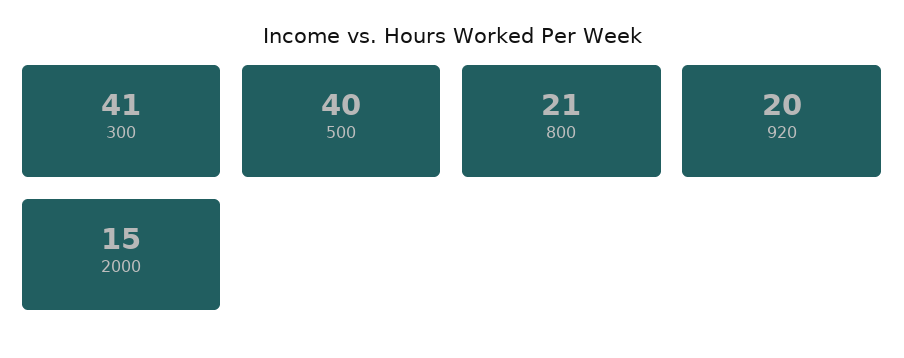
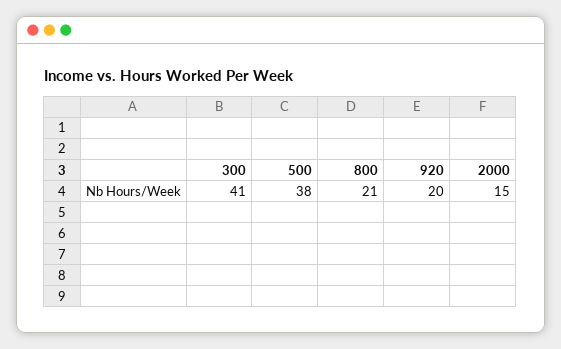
  {
    "300": 41,
-   "500": 40,
+   "500": 38,
    "800": 21,
    "920": 20,
    "2000": 15
  }

